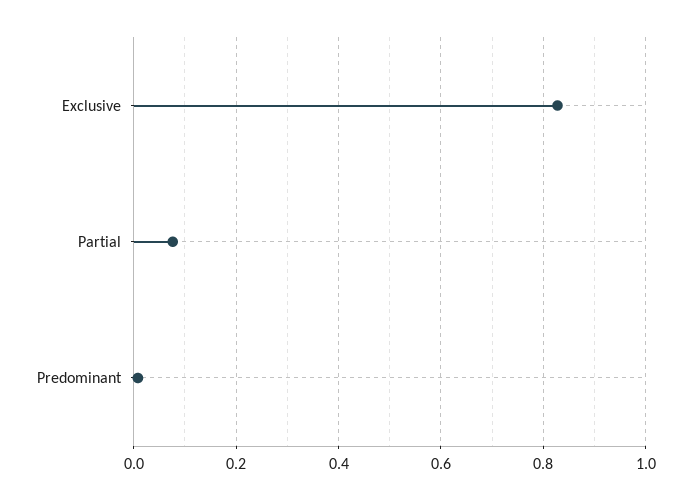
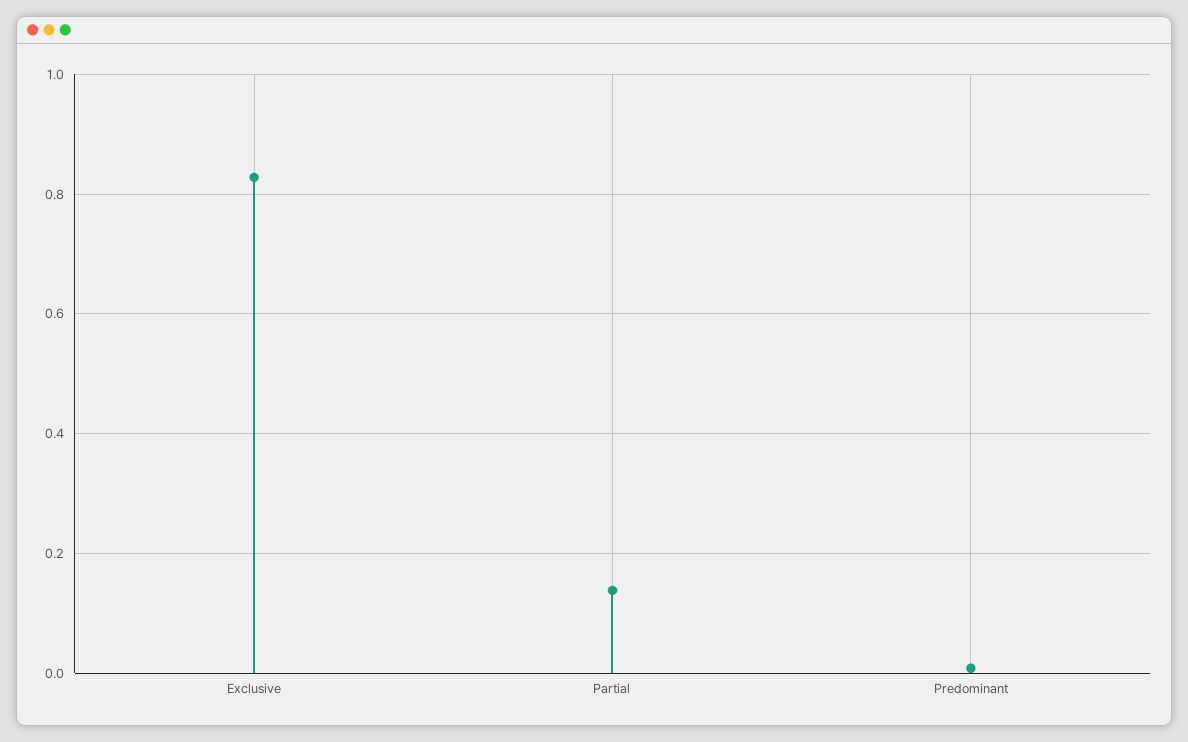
  {
    "Exclusive": 0.82,
-   "Partial": 0.08,
+   "Partial": 0.14,
    "Predominant": 0
  }

